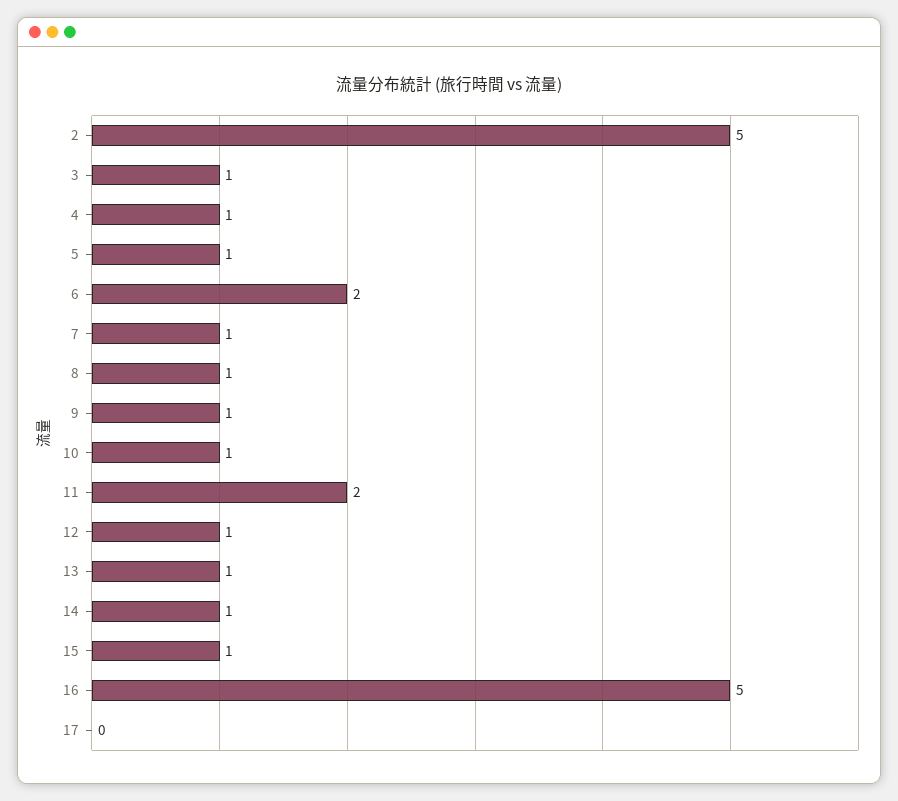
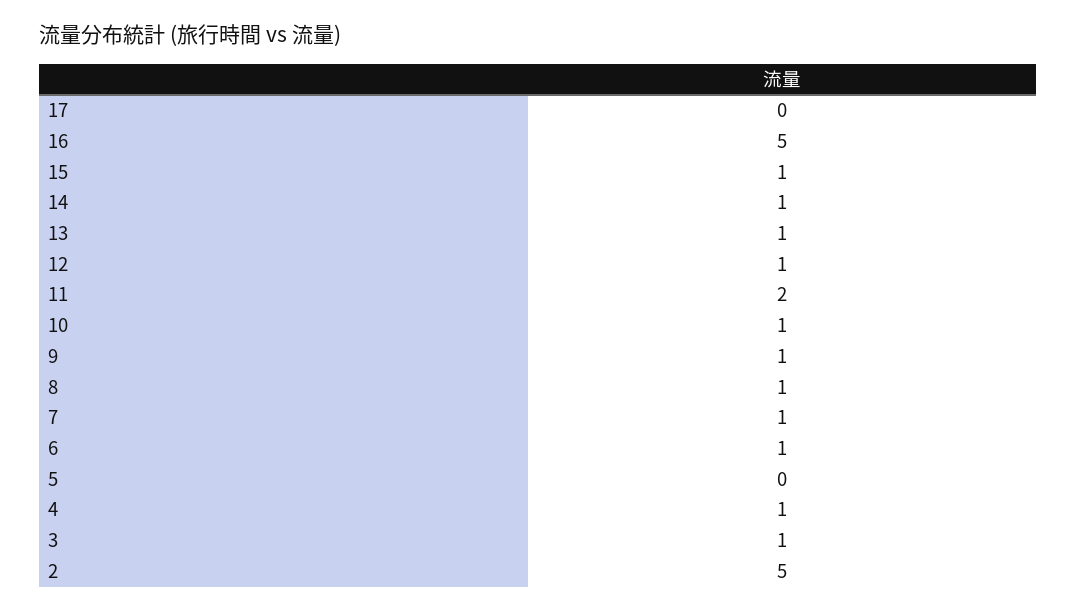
  {
    "2": 5,
    "3": 1,
    "4": 1,
-   "5": 1,
+   "5": 0,
-   "6": 2,
+   "6": 1,
    "7": 1,
    "8": 1,
    "9": 1,
    "10": 1,
    "11": 2,
    "12": 1,
    "13": 1,
    "14": 1,
    "15": 1,
    "16": 5,
    "17": 0
  }

